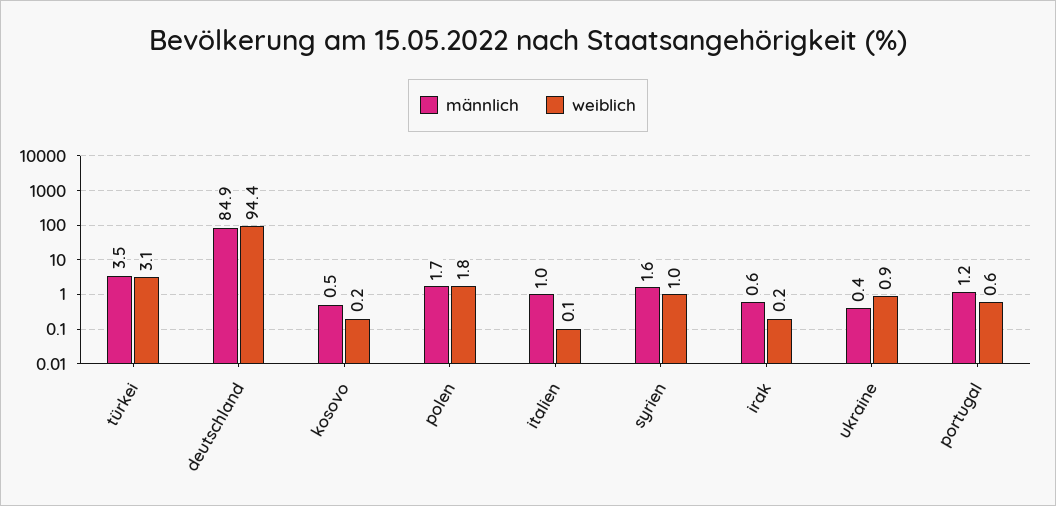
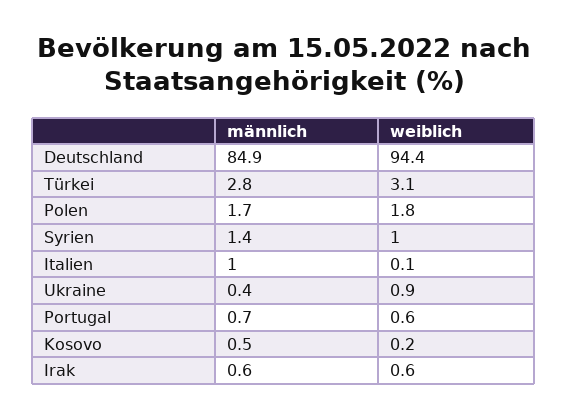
  {
    "männlich": {
-     "türkei": 3.5,
+     "türkei": 2.8,
      "deutschland": 84.9,
      "kosovo": 0.5,
      "polen": 1.7,
      "italien": 1,
-     "syrien": 1.6,
+     "syrien": 1.4,
      "irak": 0.6,
      "ukraine": 0.4,
-     "portugal": 1.2
+     "portugal": 0.7
    },
    "weiblich": {
      "türkei": 3.1,
      "deutschland": 94.4,
      "kosovo": 0.2,
      "polen": 1.8,
      "italien": 0.1,
      "syrien": 1,
-     "irak": 0.2,
+     "irak": 0.6,
      "ukraine": 0.9,
      "portugal": 0.6
    }
  }

